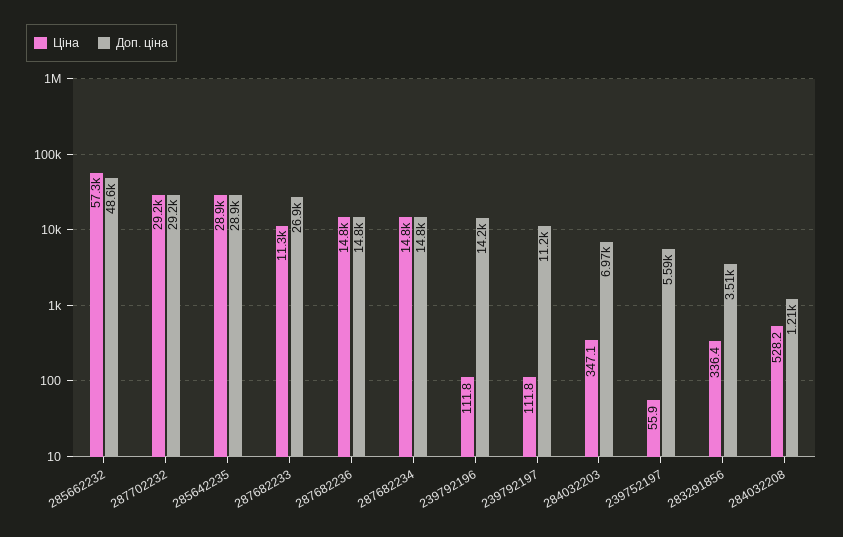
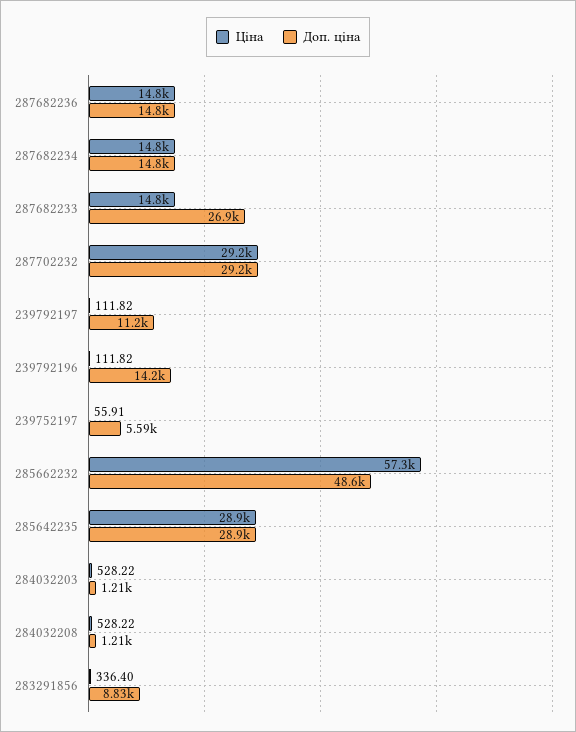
  {
    "Ціна": {
      "285662232": 57300,
      "287702232": 29200,
      "285642235": 28900,
-     "287682233": 11300,
+     "287682233": 14800,
      "287682236": 14800,
      "287682234": 14800,
      "239792196": 111.82,
      "239792197": 111.82,
-     "284032203": 347.1,
+     "284032203": 528.22,
      "239752197": 55.91,
      "283291856": 336.4,
      "284032208": 528.22
    },
    "Доп. ціна": {
      "285662232": 48600,
      "287702232": 29200,
      "285642235": 28900,
      "287682233": 26900,
      "287682236": 14800,
      "287682234": 14800,
      "239792196": 14200,
      "239792197": 11200,
-     "284032203": 6970,
+     "284032203": 1210,
      "239752197": 5590,
-     "283291856": 3510,
+     "283291856": 8830,
      "284032208": 1210
    }
  }

